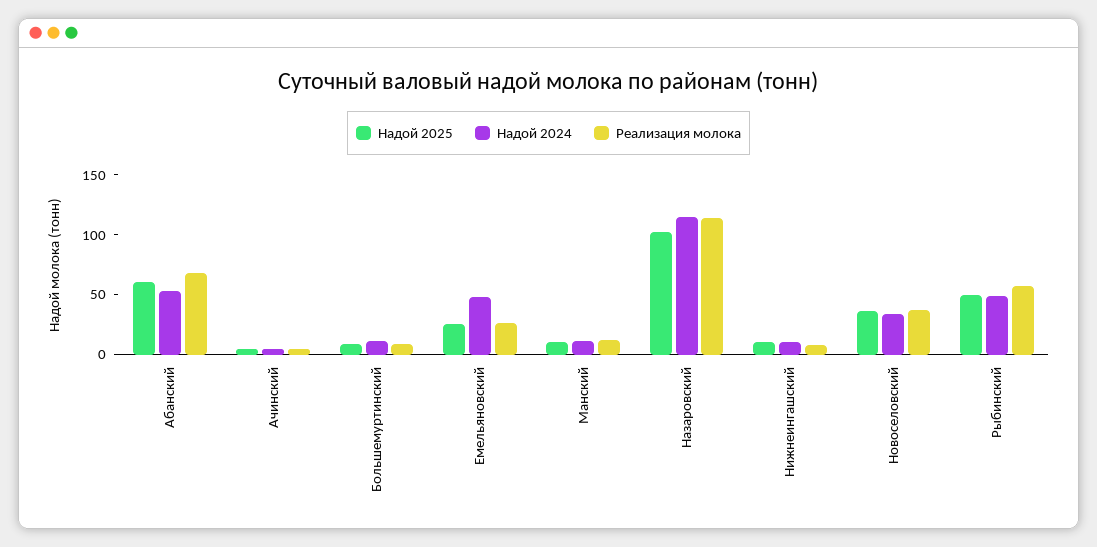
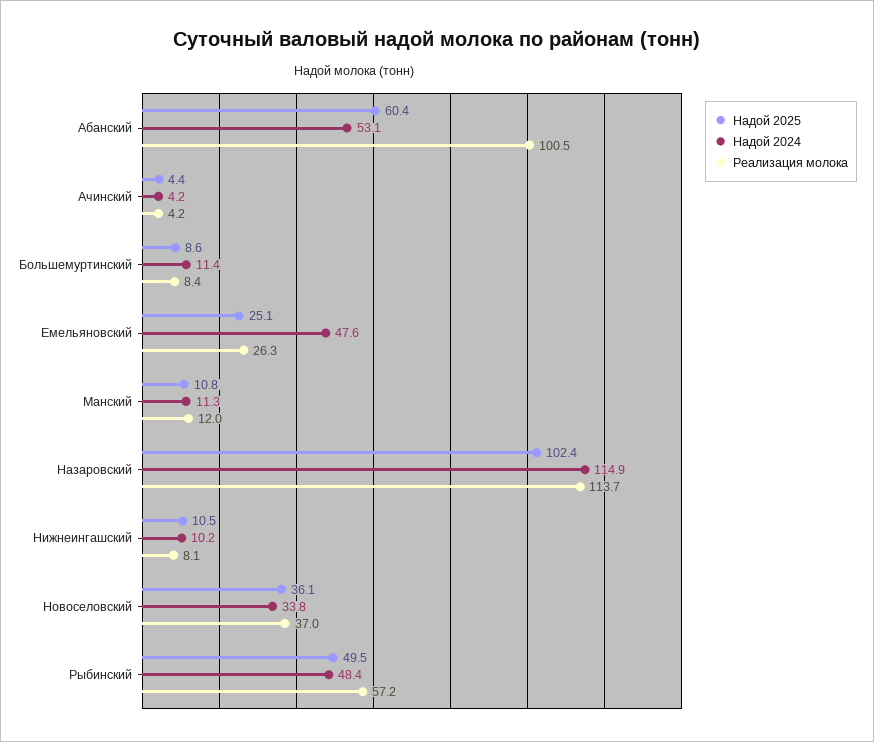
  {
    "Надой 2025": {
      "Абанский": 60.4,
      "Ачинский": 4.4,
      "Большемуртинский": 8.6,
      "Емельяновский": 25.1,
      "Манский": 10.8,
      "Назаровский": 102.4,
      "Нижнеингашский": 10.5,
      "Новоселовский": 36.1,
      "Рыбинский": 49.5
    },
    "Надой 2024": {
      "Абанский": 53.1,
      "Ачинский": 4.2,
      "Большемуртинский": 11.4,
      "Емельяновский": 47.6,
      "Манский": 11.3,
      "Назаровский": 114.9,
      "Нижнеингашский": 10.2,
      "Новоселовский": 33.8,
      "Рыбинский": 48.4
    },
    "Реализация молока": {
-     "Абанский": 70,
+     "Абанский": 100.5,
      "Ачинский": 4.2,
      "Большемуртинский": 8.4,
      "Емельяновский": 26.3,
      "Манский": 12,
      "Назаровский": 113.7,
      "Нижнеингашский": 8.1,
      "Новоселовский": 37,
      "Рыбинский": 57.2
    }
  }

